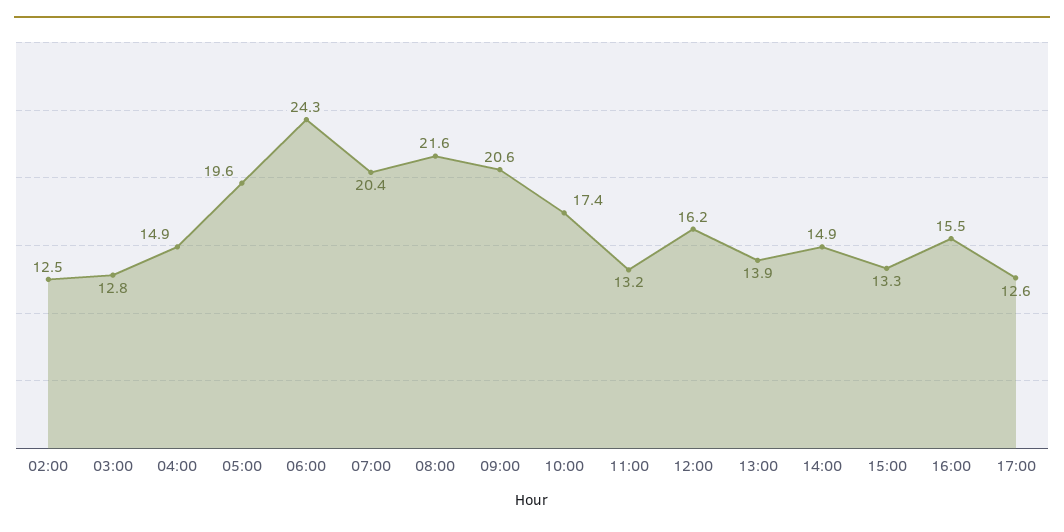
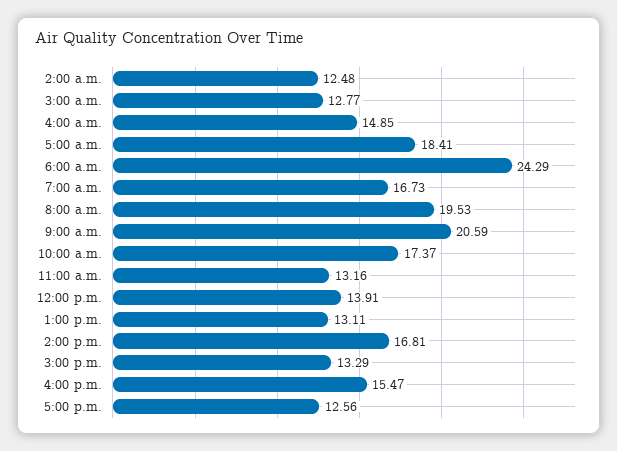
  {
    "02:00": 12.48,
    "03:00": 12.77,
    "04:00": 14.85,
-   "05:00": 19.6,
+   "05:00": 18.41,
    "06:00": 24.29,
-   "07:00": 20.4,
+   "07:00": 16.73,
-   "08:00": 21.6,
+   "08:00": 19.53,
    "09:00": 20.59,
    "10:00": 17.37,
    "11:00": 13.16,
-   "12:00": 16.2,
+   "12:00": 13.91,
-   "13:00": 13.9,
+   "13:00": 13.11,
-   "14:00": 14.9,
+   "14:00": 16.81,
    "15:00": 13.29,
    "16:00": 15.47,
    "17:00": 12.56
  }

